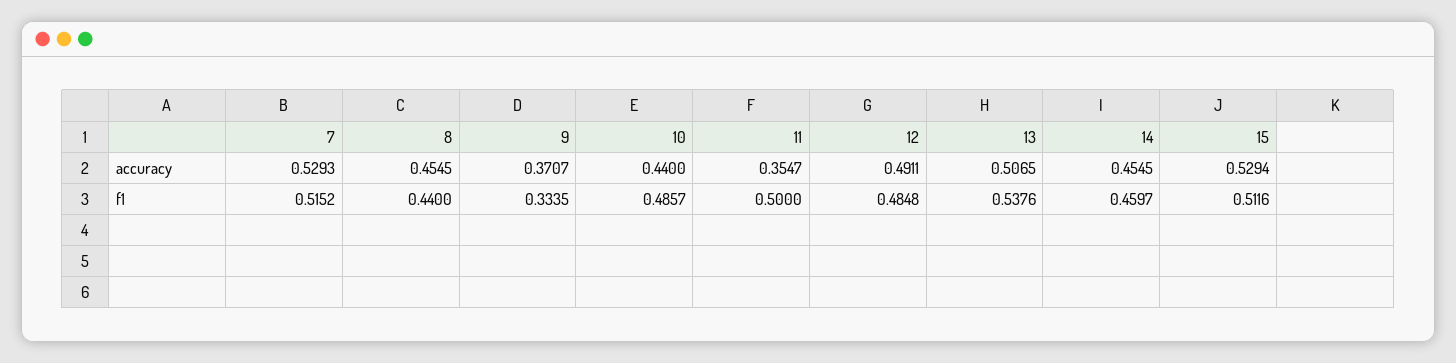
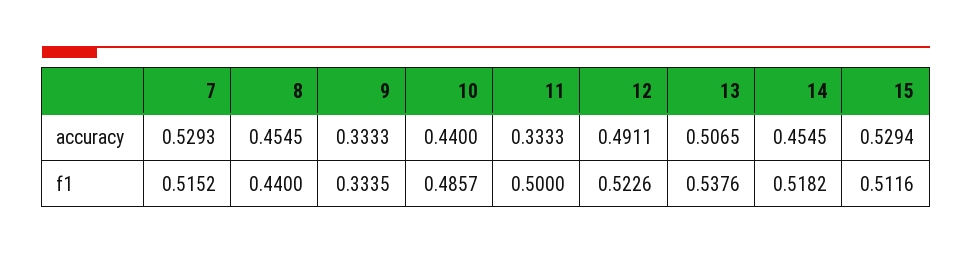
  {
    "7": {
      "accuracy": 0.5293,
      "f1": 0.5152
    },
    "8": {
      "accuracy": 0.4545,
      "f1": 0.44
    },
    "9": {
-     "accuracy": 0.3707,
+     "accuracy": 0.3333,
      "f1": 0.3335
    },
    "10": {
      "accuracy": 0.44,
      "f1": 0.4857
    },
    "11": {
-     "accuracy": 0.3547,
+     "accuracy": 0.3333,
      "f1": 0.5
    },
    "12": {
      "accuracy": 0.4911,
-     "f1": 0.4848
+     "f1": 0.5226
    },
    "13": {
      "accuracy": 0.5065,
      "f1": 0.5376
    },
    "14": {
      "accuracy": 0.4545,
-     "f1": 0.4597
+     "f1": 0.5182
    },
    "15": {
      "accuracy": 0.5294,
      "f1": 0.5116
    }
  }

